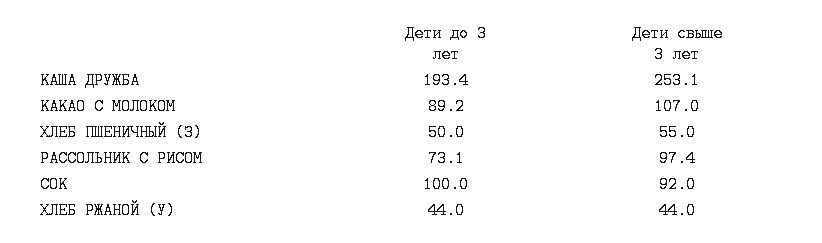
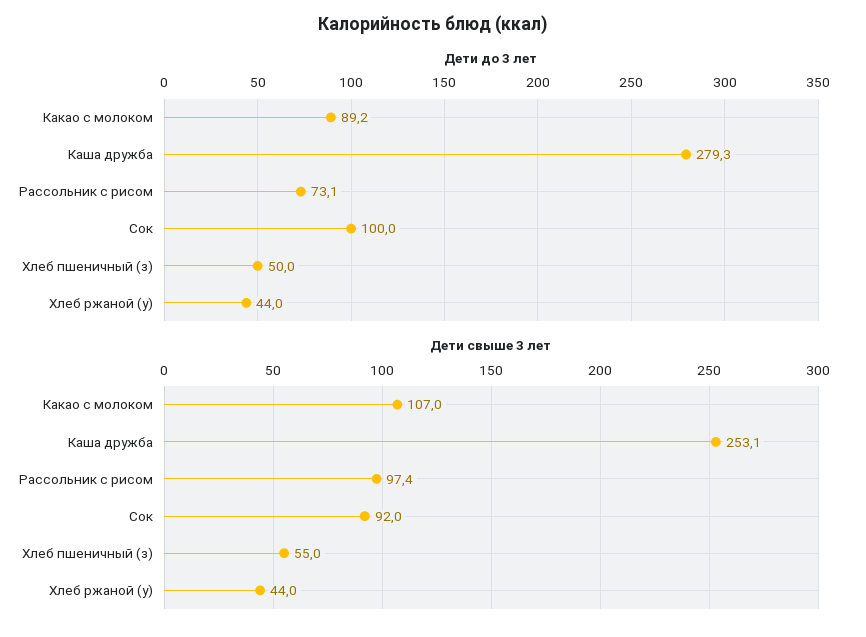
  {
    "Дети до 3 лет": {
-     "КАША ДРУЖБА": 193.4,
+     "КАША ДРУЖБА": 279.3,
      "КАКАО С МОЛОКОМ": 89.2,
      "ХЛЕБ ПШЕНИЧНЫЙ (З)": 50,
      "РАССОЛЬНИК С РИСОМ": 73.1,
      "СОК": 100,
      "ХЛЕБ РЖАНОЙ (У)": 44
    },
    "Дети свыше 3 лет": {
      "КАША ДРУЖБА": 253.1,
      "КАКАО С МОЛОКОМ": 107,
      "ХЛЕБ ПШЕНИЧНЫЙ (З)": 55,
      "РАССОЛЬНИК С РИСОМ": 97.4,
      "СОК": 92,
      "ХЛЕБ РЖАНОЙ (У)": 44
    }
  }

